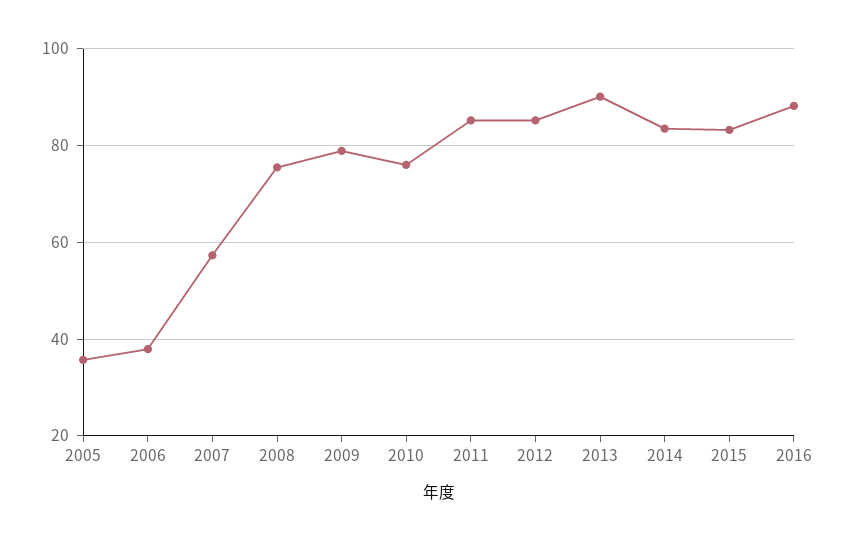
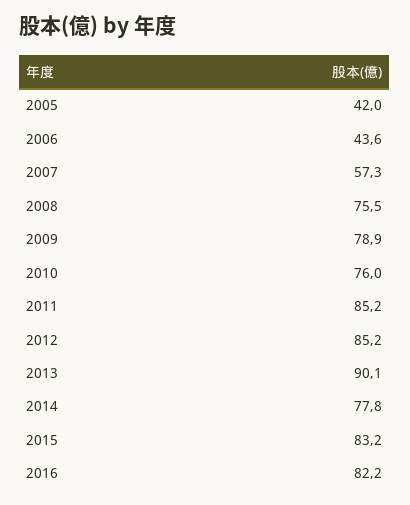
  {
-   "2005": 36,
+   "2005": 42,
-   "2006": 38,
+   "2006": 43.6,
    "2007": 57.3,
    "2008": 75.5,
    "2009": 78.9,
    "2010": 76,
    "2011": 85.2,
    "2012": 85.2,
    "2013": 90.1,
-   "2014": 84,
+   "2014": 77.8,
    "2015": 83.2,
-   "2016": 88
+   "2016": 82.2
  }

